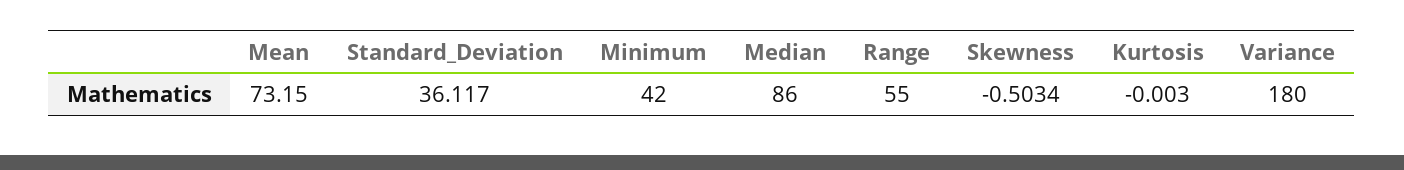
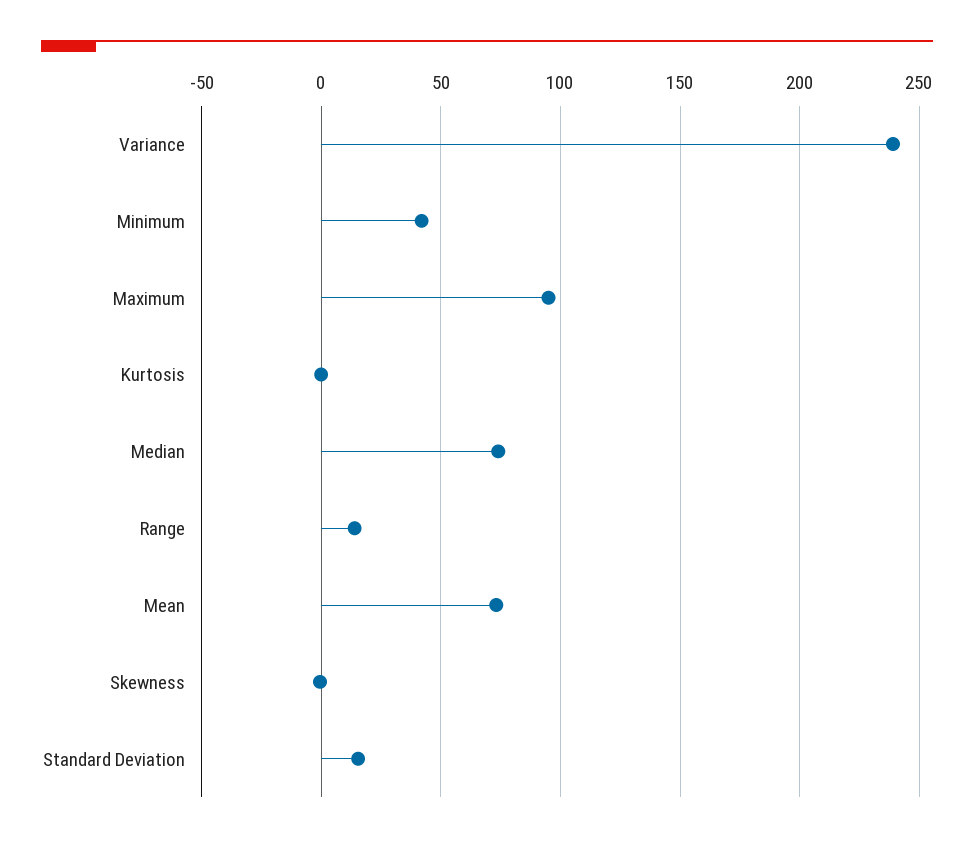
  {
    "Mean": 73.15,
-   "Standard_Deviation": 36.117,
+   "Standard_Deviation": 15,
    "Minimum": 42,
-   "Median": 86,
+   "Median": 75,
-   "Range": 55,
+   "Range": 15,
    "Skewness": -0.5034,
    "Kurtosis": -0.003,
-   "Variance": 180
+   "Variance": 240,
+   "Maximum": 95
  }

